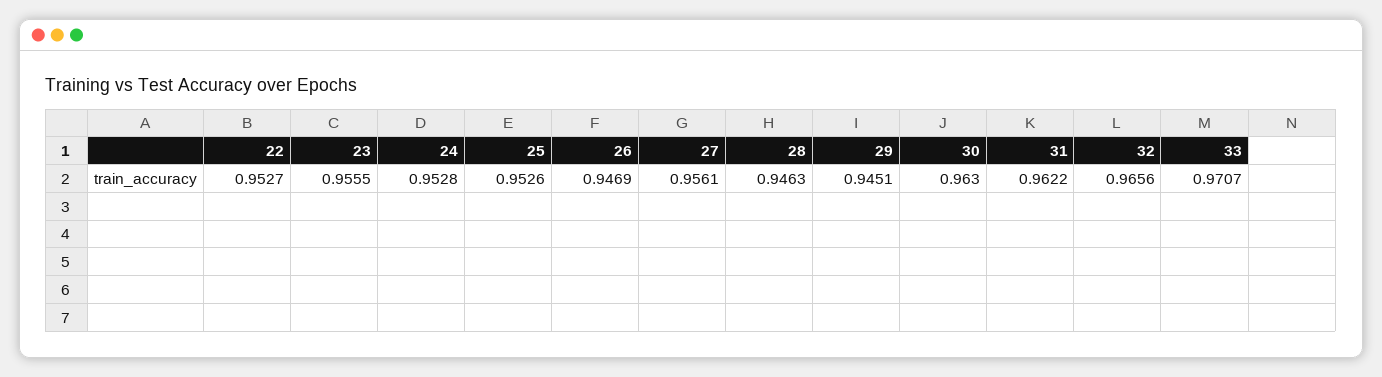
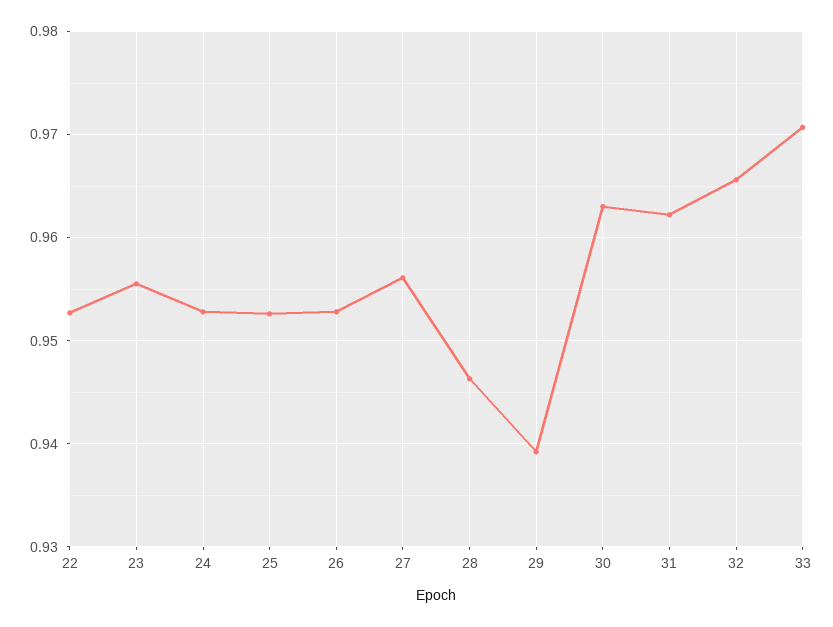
  {
    "22": 0.9527,
    "23": 0.9555,
    "24": 0.9528,
    "25": 0.9526,
-   "26": 0.9469,
+   "26": 0.953,
    "27": 0.9561,
    "28": 0.9463,
-   "29": 0.9451,
+   "29": 0.939,
    "30": 0.963,
    "31": 0.9622,
    "32": 0.9656,
    "33": 0.9707
  }

